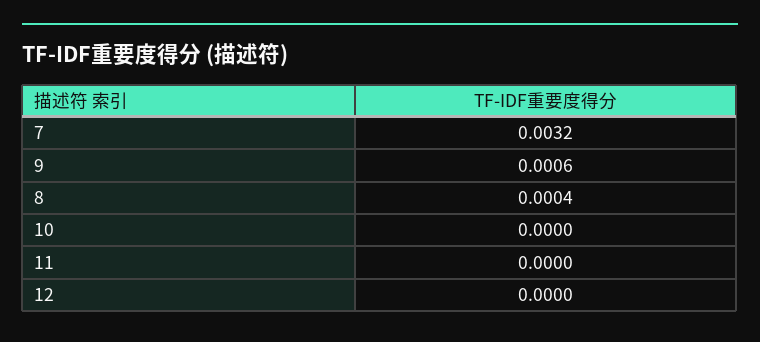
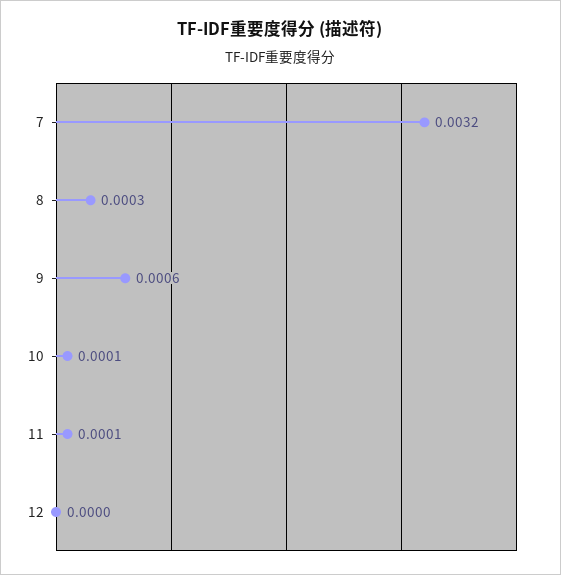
  {
    "7": 0.0032,
    "9": 0.0006,
-   "8": 0.0004,
+   "8": 0.0003,
-   "10": 0,
+   "10": 0.0001,
-   "11": 0,
+   "11": 0.0001,
    "12": 0
  }

